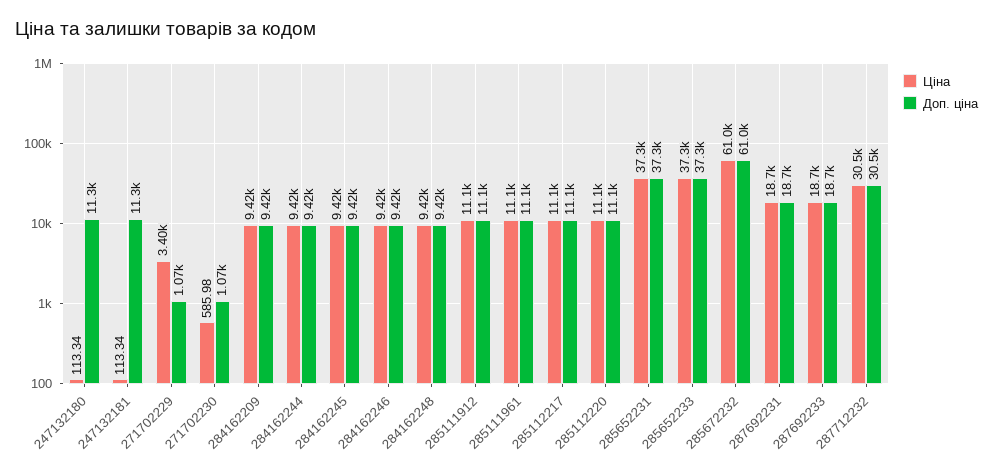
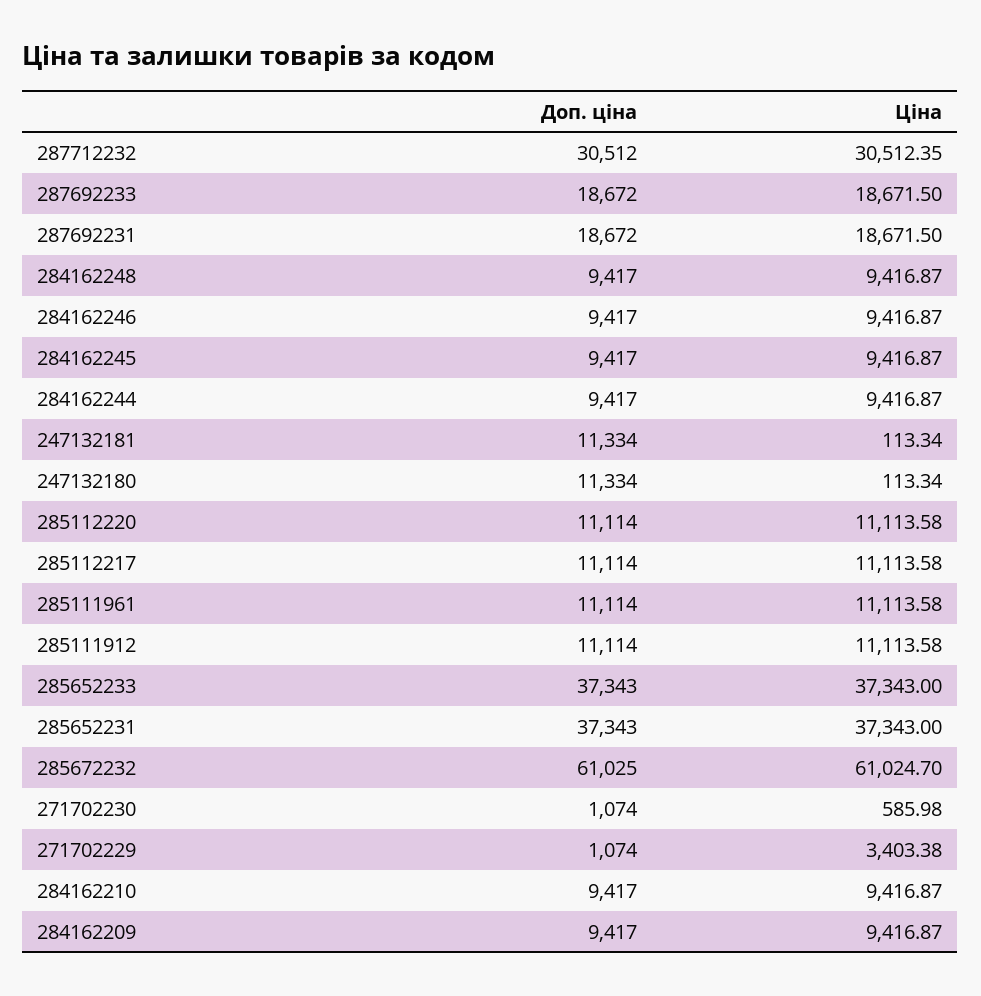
  {
    "Ціна": {
      "247132180": 113.34,
      "247132181": 113.34,
      "271702229": 3403.38,
      "271702230": 585.98,
      "284162209": 9416.87,
      "284162244": 9416.87,
      "284162245": 9416.87,
      "284162246": 9416.87,
      "284162248": 9416.87,
      "285111912": 11113.58,
      "285111961": 11113.58,
      "285112217": 11113.58,
      "285112220": 11113.58,
      "285652231": 37343,
      "285652233": 37343,
      "285672232": 61024.7,
      "287692231": 18671.5,
      "287692233": 18671.5,
-     "287712232": 30512.35
+     "287712232": 30512.35,
+     "284162210": 9416.87
    },
    "Доп. ціна": {
      "247132180": 11334,
      "247132181": 11334,
      "271702229": 1074,
      "271702230": 1074,
      "284162209": 9417,
      "284162244": 9417,
      "284162245": 9417,
      "284162246": 9417,
      "284162248": 9417,
      "285111912": 11114,
      "285111961": 11114,
      "285112217": 11114,
      "285112220": 11114,
      "285652231": 37343,
      "285652233": 37343,
      "285672232": 61025,
      "287692231": 18672,
      "287692233": 18672,
-     "287712232": 30512
+     "287712232": 30512,
+     "284162210": 9417
    }
  }

